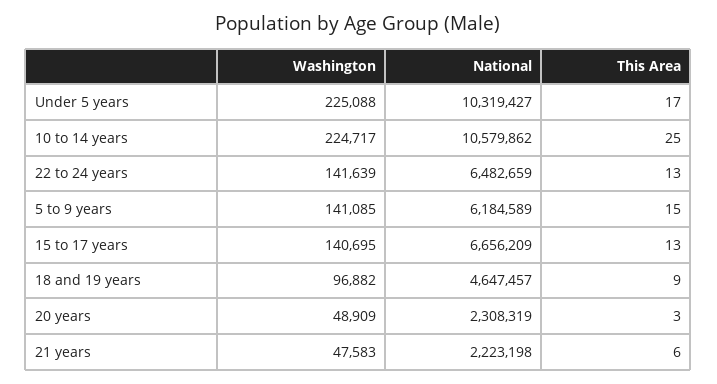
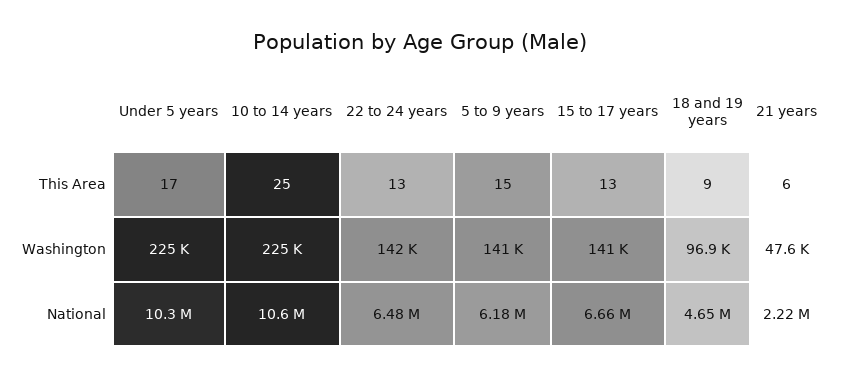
  {
    "Washington": {
      "Under 5 years": 225088,
      "10 to 14 years": 224717,
      "22 to 24 years": 141639,
      "5 to 9 years": 141085,
      "15 to 17 years": 140695,
      "18 and 19 years": 96882,
-     "20 years": 48909,
      "21 years": 47583
    },
    "National": {
      "Under 5 years": 10319427,
      "10 to 14 years": 10579862,
      "22 to 24 years": 6482659,
      "5 to 9 years": 6184589,
      "15 to 17 years": 6656209,
      "18 and 19 years": 4647457,
-     "20 years": 2308319,
      "21 years": 2223198
    },
    "This Area": {
      "Under 5 years": 17,
      "10 to 14 years": 25,
      "22 to 24 years": 13,
      "5 to 9 years": 15,
      "15 to 17 years": 13,
      "18 and 19 years": 9,
-     "20 years": 3,
      "21 years": 6
    }
  }

